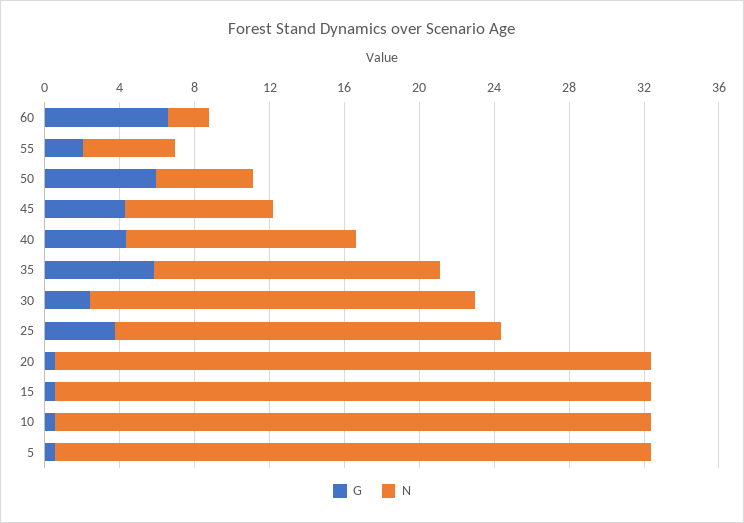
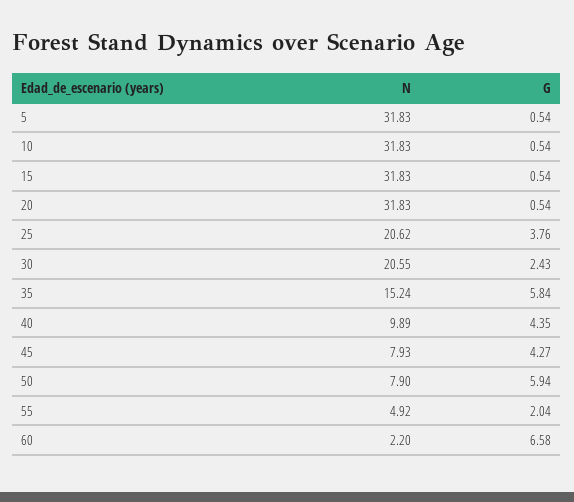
  {
    "G": {
      "60": 6.58,
      "55": 2.04,
      "50": 5.94,
      "45": 4.27,
      "40": 4.35,
      "35": 5.84,
      "30": 2.43,
      "25": 3.76,
      "20": 0.54,
      "15": 0.54,
      "10": 0.54,
      "5": 0.54
    },
    "N": {
      "60": 2.2,
      "55": 4.92,
-     "50": 5,
+     "50": 7.9,
      "45": 7.93,
-     "40": 12,
+     "40": 9.89,
      "35": 15.24,
      "30": 20.55,
      "25": 20.62,
      "20": 31.83,
      "15": 31.83,
      "10": 31.83,
      "5": 31.83
    }
  }

